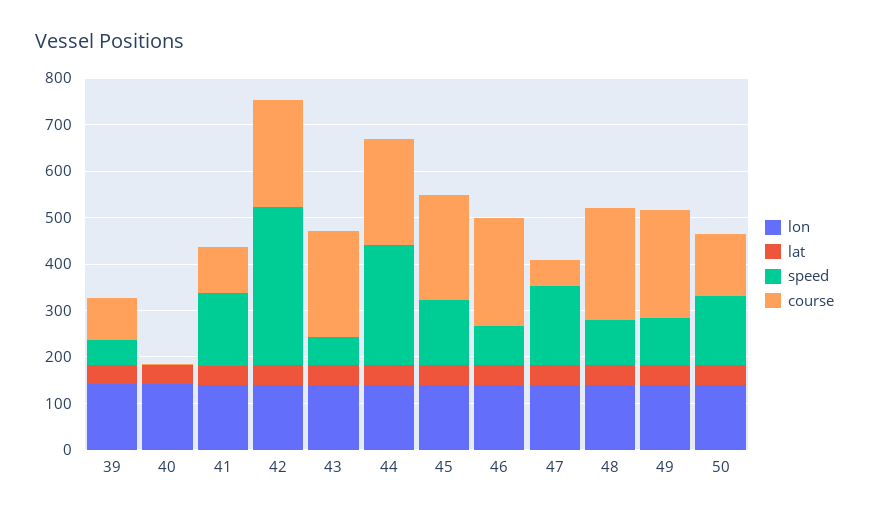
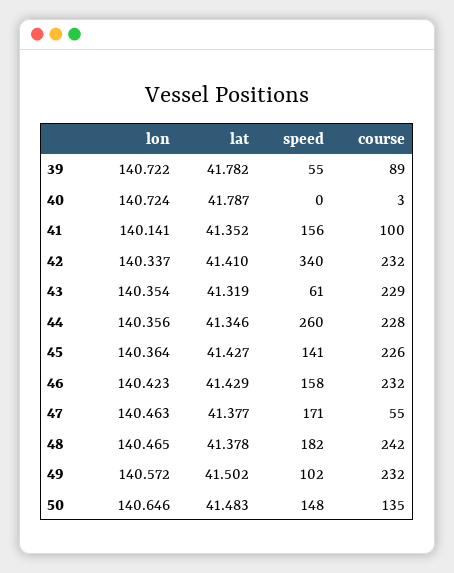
  {
    "lon": {
      "39": 140.722,
      "40": 140.724,
      "41": 140.141,
      "42": 140.337,
      "43": 140.354,
      "44": 140.356,
      "45": 140.364,
      "46": 140.423,
      "47": 140.463,
      "48": 140.465,
      "49": 140.572,
      "50": 140.646
    },
    "lat": {
      "39": 41.782,
      "40": 41.787,
      "41": 41.352,
      "42": 41.41,
      "43": 41.319,
      "44": 41.346,
      "45": 41.427,
      "46": 41.429,
      "47": 41.377,
      "48": 41.378,
      "49": 41.502,
      "50": 41.483
    },
    "speed": {
      "39": 55,
      "40": 0,
      "41": 156,
      "42": 340,
      "43": 61,
      "44": 260,
      "45": 141,
-     "46": 80,
+     "46": 158,
      "47": 171,
-     "48": 100,
+     "48": 182,
      "49": 102,
      "50": 148
    },
    "course": {
      "39": 89,
      "40": 3,
      "41": 100,
      "42": 232,
      "43": 229,
      "44": 228,
      "45": 226,
      "46": 232,
      "47": 55,
      "48": 242,
      "49": 232,
      "50": 135
    }
  }

